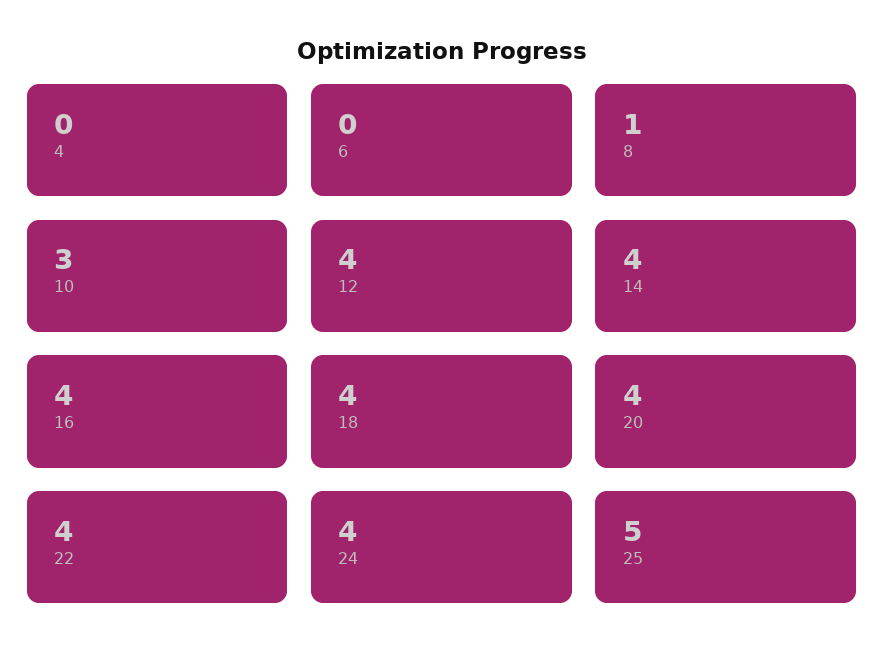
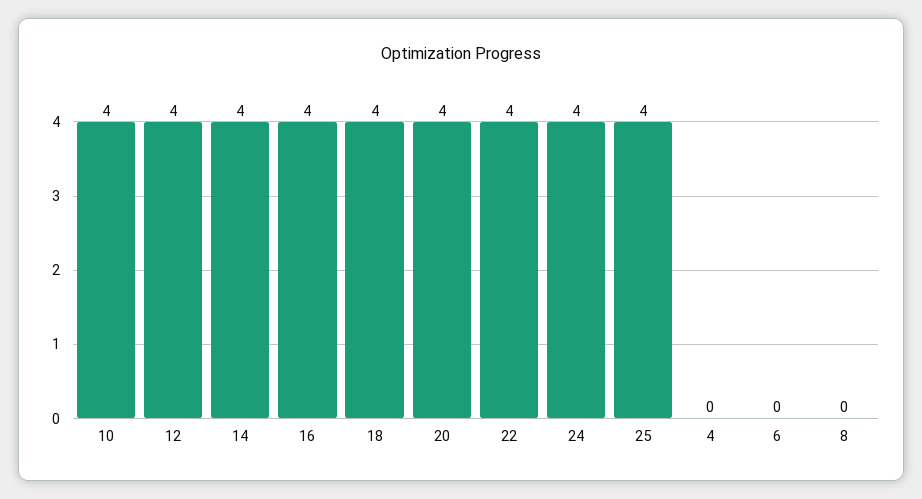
  {
    "4": 0,
    "6": 0,
-   "8": 1,
+   "8": 0,
-   "10": 3,
+   "10": 4,
    "12": 4,
    "14": 4,
    "16": 4,
    "18": 4,
    "20": 4,
    "22": 4,
    "24": 4,
-   "25": 5
+   "25": 4
  }

